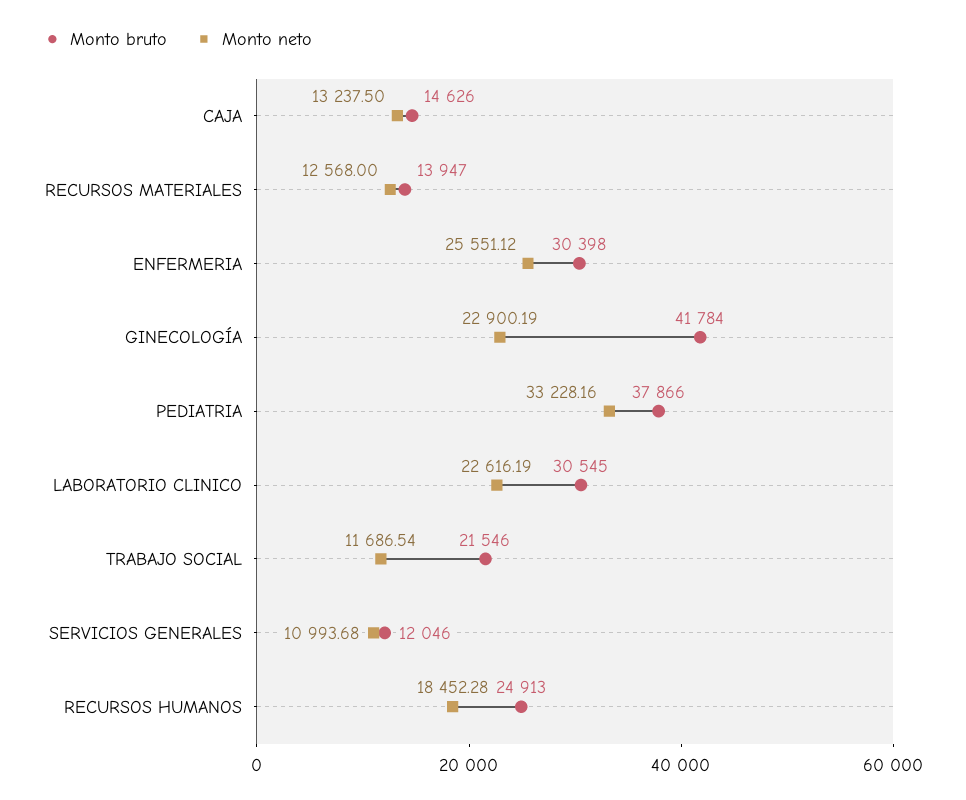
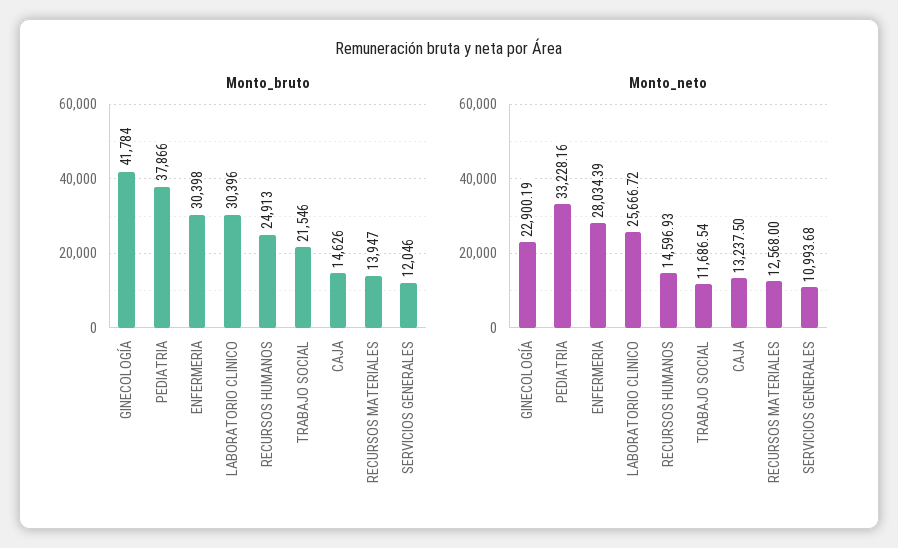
  {
    "Monto bruto": {
      "CAJA": 14626,
      "RECURSOS MATERIALES": 13947,
      "ENFERMERIA": 30398,
      "GINECOLOGÍA": 41784,
      "PEDIATRIA": 37866,
-     "LABORATORIO CLINICO": 30545,
+     "LABORATORIO CLINICO": 30396,
      "TRABAJO SOCIAL": 21546,
      "SERVICIOS GENERALES": 12046,
      "RECURSOS HUMANOS": 24913
    },
    "Monto neto": {
      "CAJA": 13237.5,
      "RECURSOS MATERIALES": 12568,
-     "ENFERMERIA": 25551.12,
+     "ENFERMERIA": 28034.39,
      "GINECOLOGÍA": 22900.19,
      "PEDIATRIA": 33228.16,
-     "LABORATORIO CLINICO": 22616.19,
+     "LABORATORIO CLINICO": 25666.72,
      "TRABAJO SOCIAL": 11686.54,
      "SERVICIOS GENERALES": 10993.68,
-     "RECURSOS HUMANOS": 18452.28
+     "RECURSOS HUMANOS": 14596.93
    }
  }

